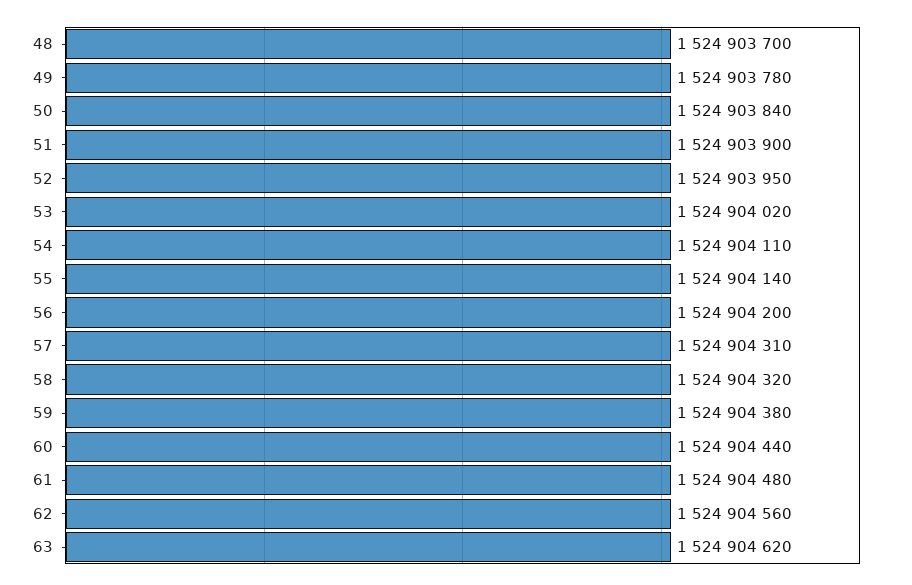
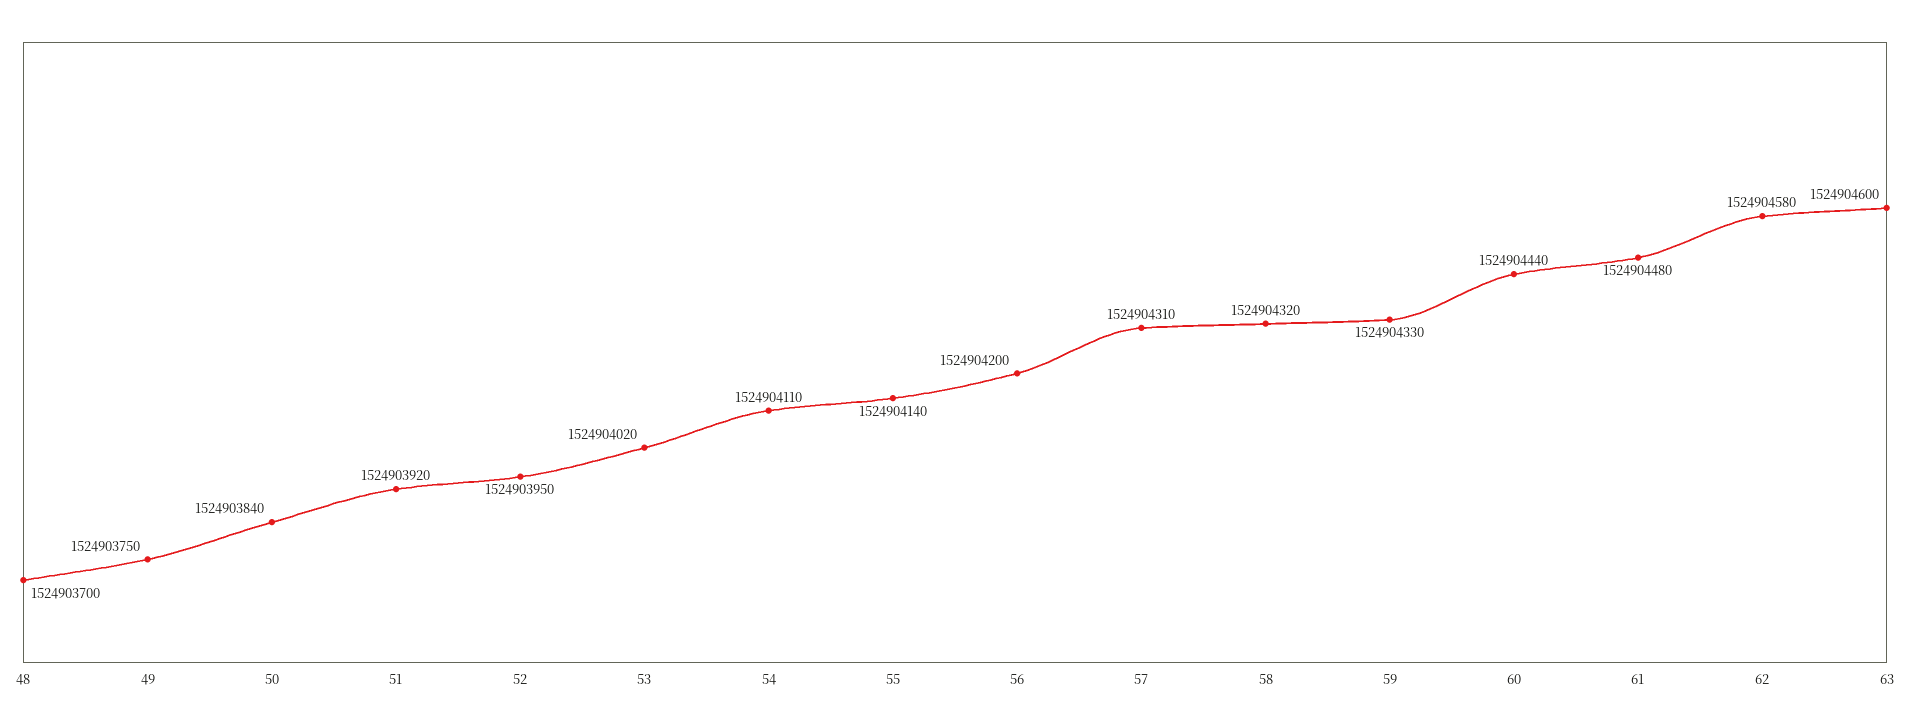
  {
    "48": 1524903700,
-   "49": 1524903780,
+   "49": 1524903750,
    "50": 1524903840,
-   "51": 1524903900,
+   "51": 1524903920,
    "52": 1524903950,
    "53": 1524904020,
    "54": 1524904110,
    "55": 1524904140,
    "56": 1524904200,
    "57": 1524904310,
    "58": 1524904320,
-   "59": 1524904380,
+   "59": 1524904330,
    "60": 1524904440,
    "61": 1524904480,
-   "62": 1524904560,
+   "62": 1524904580,
-   "63": 1524904620
+   "63": 1524904600
  }

